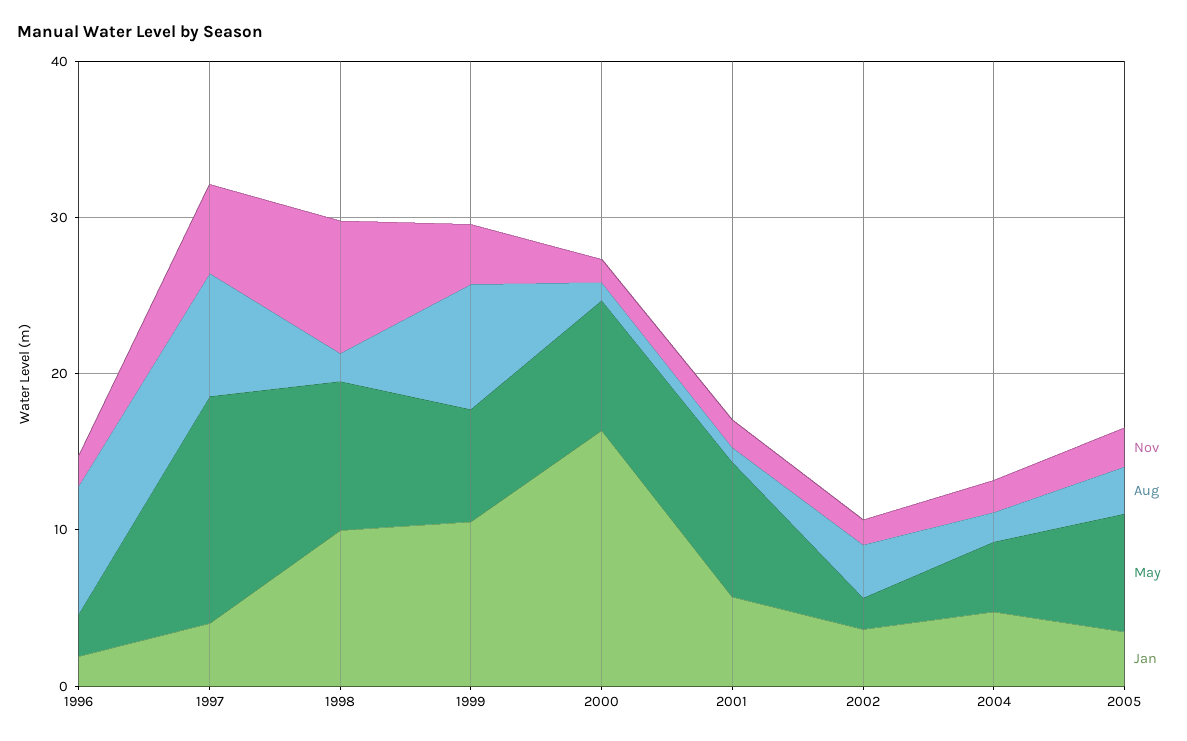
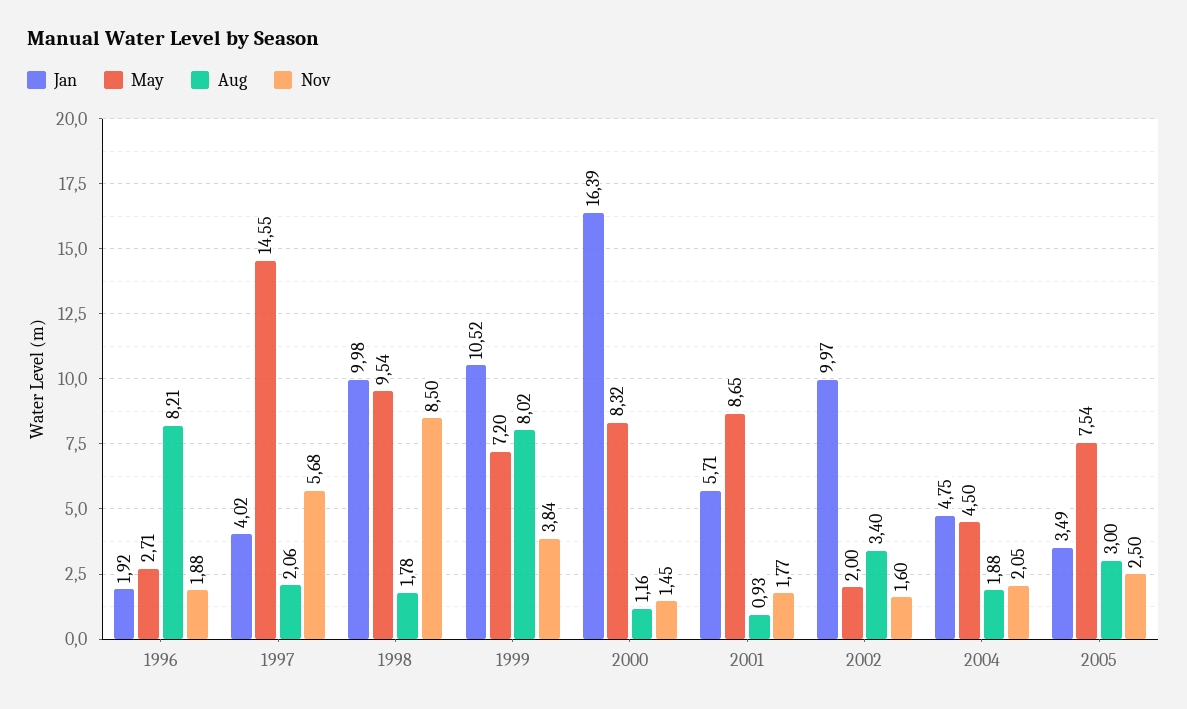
  {
    "Nov": {
      "1996": 1.88,
      "1997": 5.68,
      "1998": 8.5,
      "1999": 3.84,
      "2000": 1.45,
      "2001": 1.77,
      "2002": 1.6,
      "2004": 2.05,
      "2005": 2.5
    },
    "Aug": {
      "1996": 8.21,
-     "1997": 8,
+     "1997": 2.06,
      "1998": 1.78,
      "1999": 8.02,
      "2000": 1.16,
      "2001": 0.93,
      "2002": 3.4,
      "2004": 1.88,
      "2005": 3
    },
    "May": {
      "1996": 2.71,
      "1997": 14.55,
      "1998": 9.54,
      "1999": 7.2,
      "2000": 8.32,
      "2001": 8.65,
      "2002": 2,
      "2004": 4.5,
      "2005": 7.54
    },
    "Jan": {
      "1996": 1.92,
      "1997": 4.02,
      "1998": 9.98,
      "1999": 10.52,
      "2000": 16.39,
      "2001": 5.71,
-     "2002": 4,
+     "2002": 9.97,
      "2004": 4.75,
      "2005": 3.49
    }
  }

